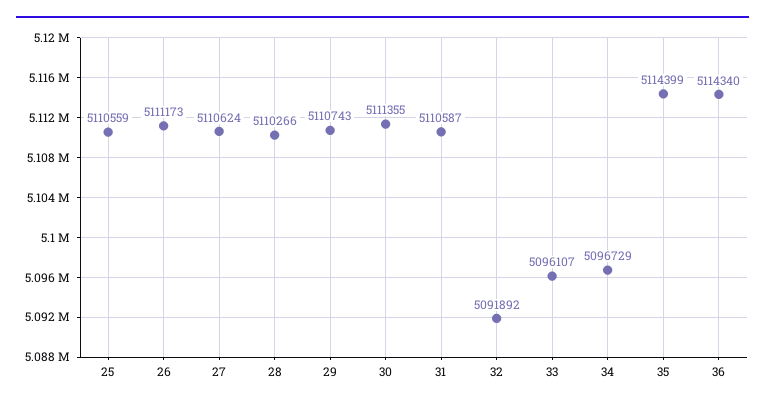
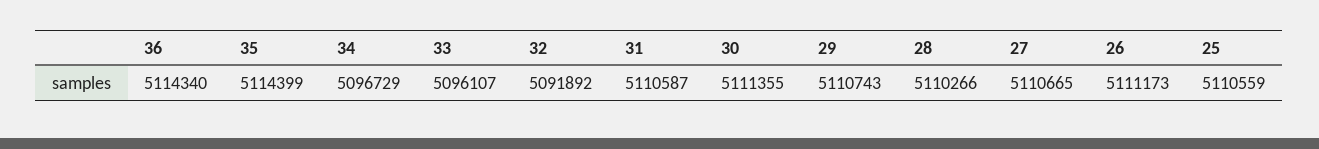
  {
    "25": 5110559,
    "26": 5111173,
-   "27": 5110624,
+   "27": 5110665,
    "28": 5110266,
    "29": 5110743,
    "30": 5111355,
    "31": 5110587,
    "32": 5091892,
    "33": 5096107,
    "34": 5096729,
    "35": 5114399,
    "36": 5114340
  }

